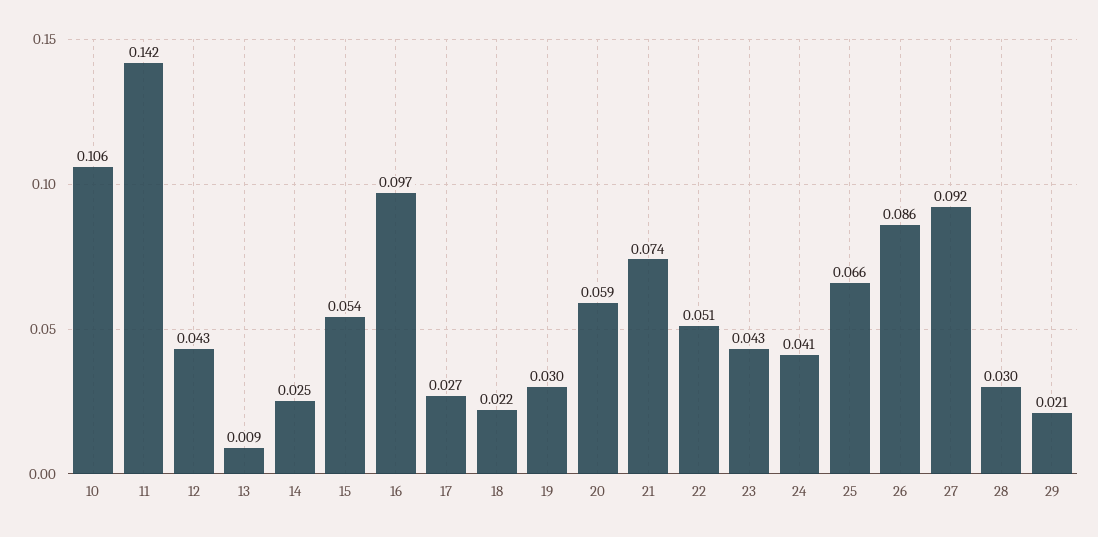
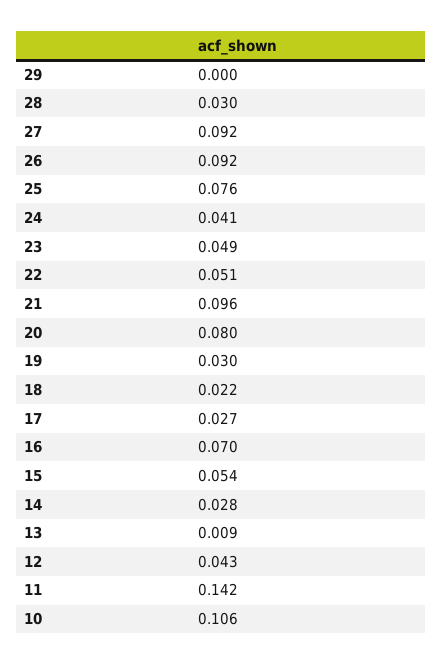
  {
    "10": 0.106,
    "11": 0.142,
    "12": 0.043,
    "13": 0.009,
-   "14": 0.025,
+   "14": 0.028,
    "15": 0.054,
-   "16": 0.097,
+   "16": 0.07,
    "17": 0.027,
    "18": 0.022,
    "19": 0.03,
-   "20": 0.059,
+   "20": 0.08,
-   "21": 0.074,
+   "21": 0.096,
    "22": 0.051,
-   "23": 0.043,
+   "23": 0.049,
    "24": 0.041,
-   "25": 0.066,
+   "25": 0.076,
-   "26": 0.086,
+   "26": 0.092,
    "27": 0.092,
    "28": 0.03,
-   "29": 0.021
+   "29": 0
  }

